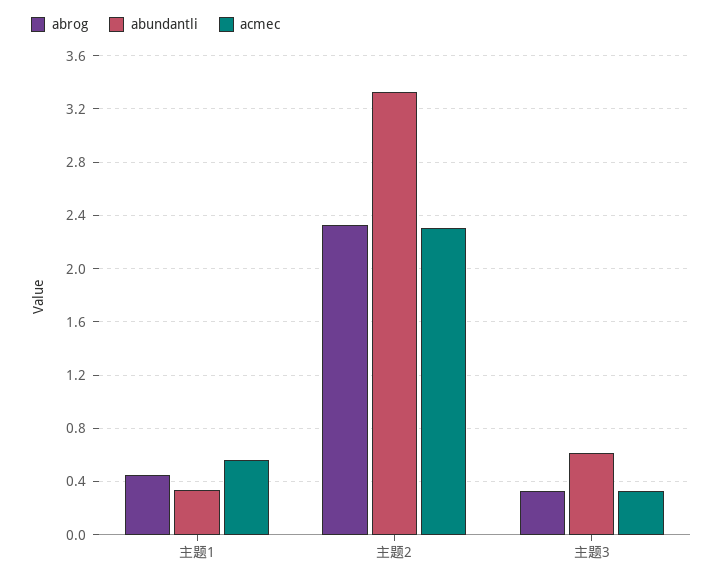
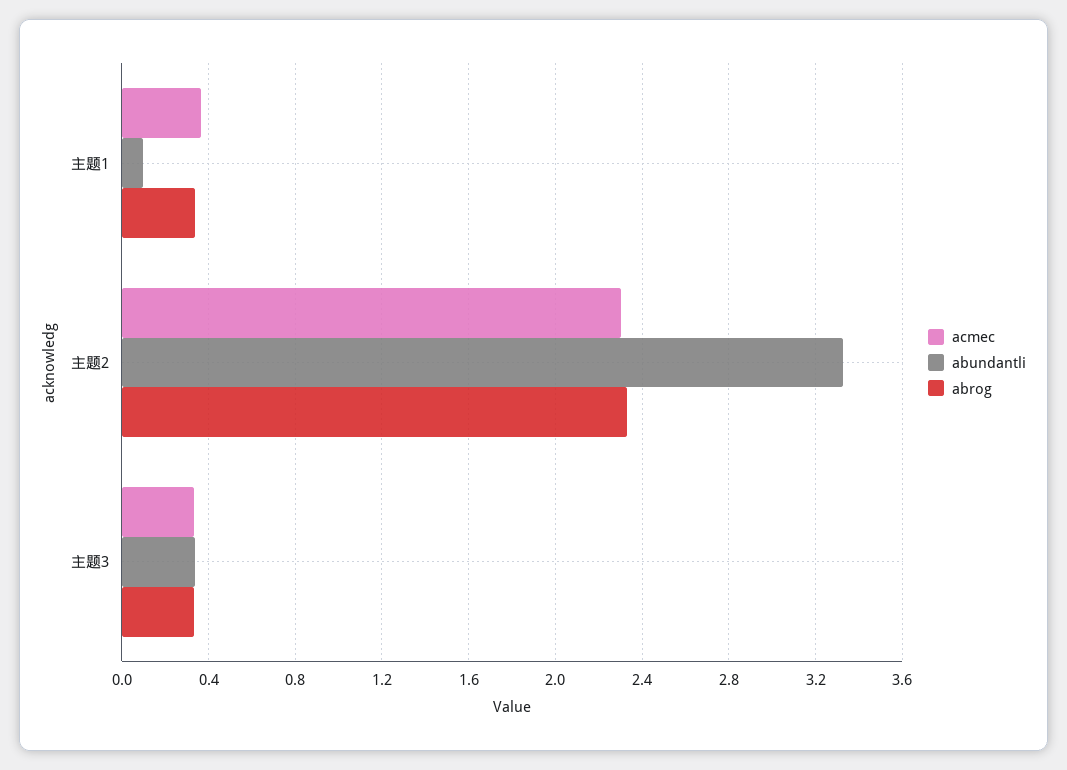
  {
    "abrog": {
-     "主题1": 0.45,
+     "主题1": 0.35,
      "主题2": 2.35,
      "主题3": 0.35
    },
    "abundantli": {
-     "主题1": 0.35,
+     "主题1": 0.1,
      "主题2": 3.35,
-     "主题3": 0.6
+     "主题3": 0.35
    },
    "acmec": {
-     "主题1": 0.55,
+     "主题1": 0.35,
      "主题2": 2.3,
      "主题3": 0.35
    }
  }

